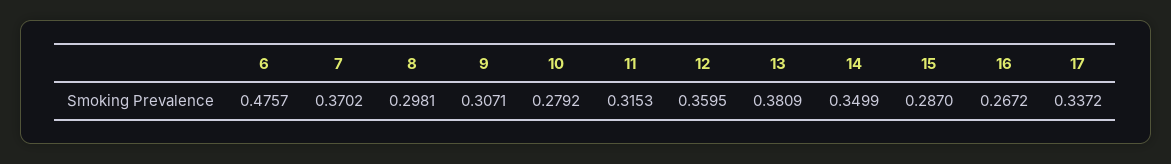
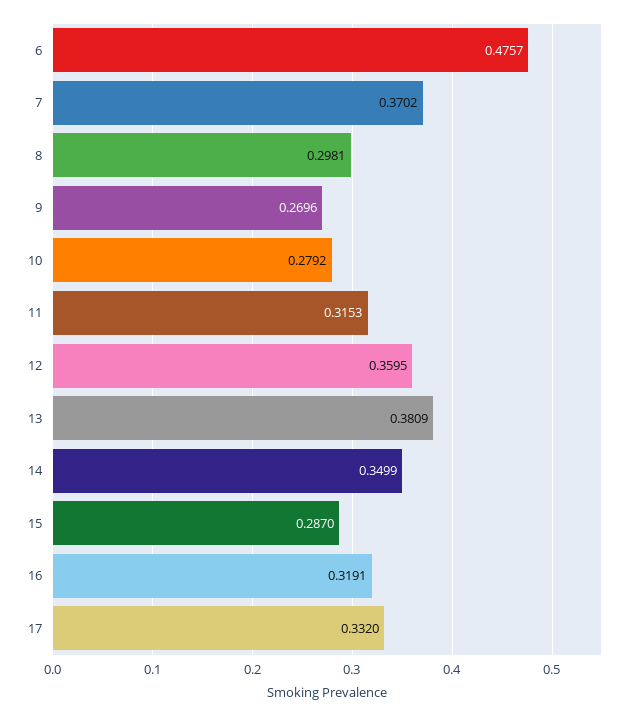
  {
    "6": 0.4757,
    "7": 0.3702,
    "8": 0.2981,
-   "9": 0.3071,
+   "9": 0.2696,
    "10": 0.2792,
    "11": 0.3153,
    "12": 0.3595,
    "13": 0.3809,
    "14": 0.3499,
    "15": 0.287,
-   "16": 0.2672,
+   "16": 0.3191,
-   "17": 0.3372
+   "17": 0.332
  }

